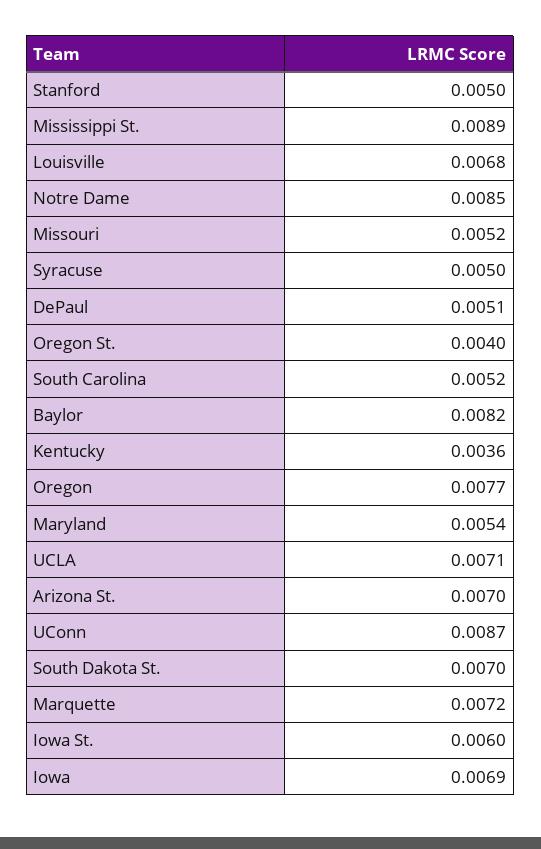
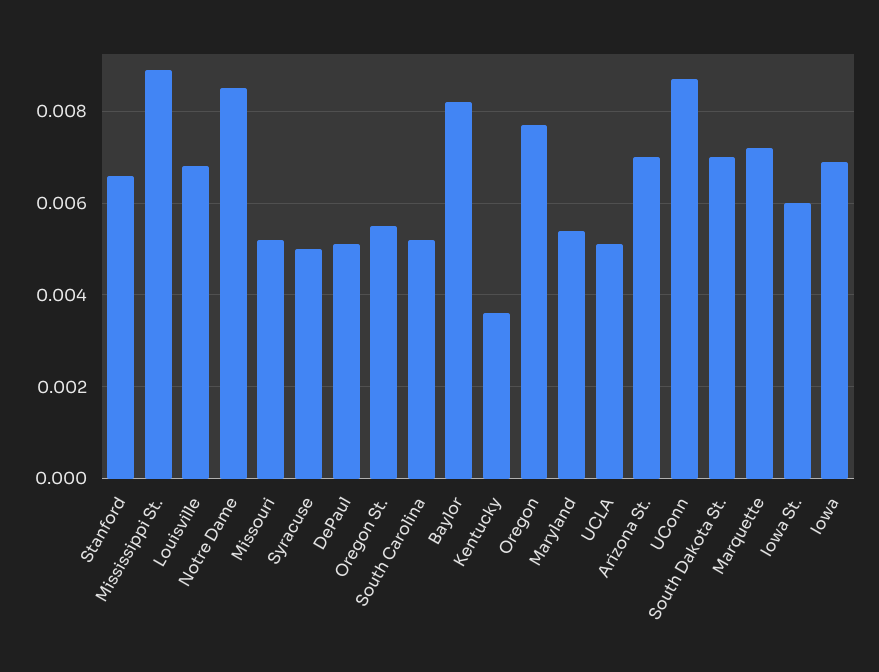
  {
-   "Stanford": 0.005,
+   "Stanford": 0.0065,
    "Mississippi St.": 0.0089,
    "Louisville": 0.0068,
    "Notre Dame": 0.0085,
    "Missouri": 0.0052,
    "Syracuse": 0.005,
    "DePaul": 0.0051,
-   "Oregon St.": 0.004,
+   "Oregon St.": 0.0055,
    "South Carolina": 0.0052,
    "Baylor": 0.0082,
    "Kentucky": 0.0036,
    "Oregon": 0.0077,
    "Maryland": 0.0054,
-   "UCLA": 0.0071,
+   "UCLA": 0.005,
    "Arizona St.": 0.007,
    "UConn": 0.0087,
    "South Dakota St.": 0.007,
    "Marquette": 0.0072,
    "Iowa St.": 0.006,
    "Iowa": 0.0069
  }

